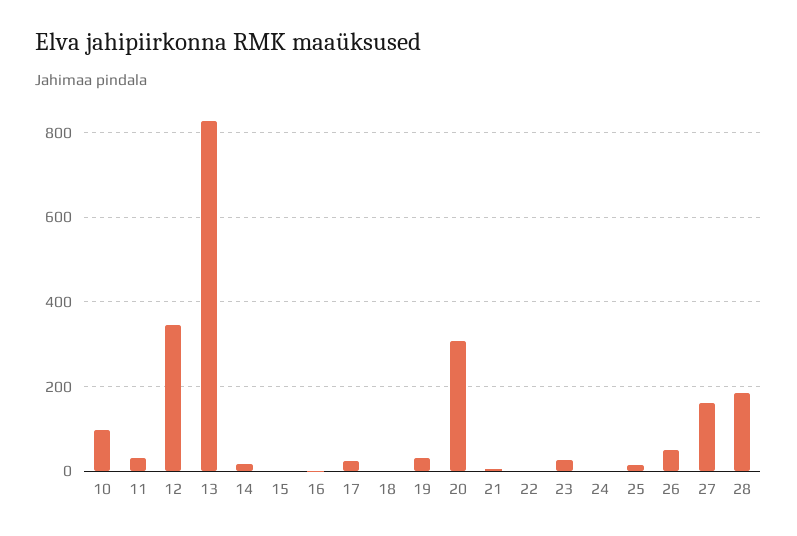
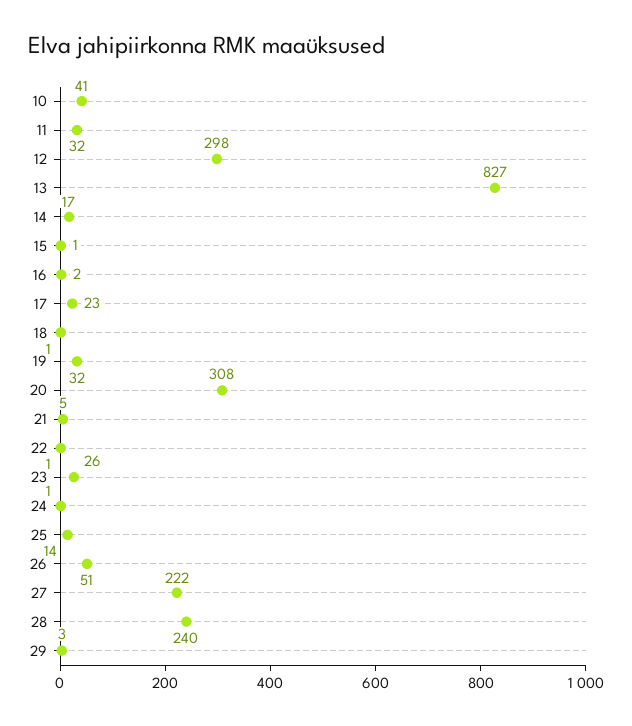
  {
-   "10": 100,
+   "10": 41,
    "11": 32,
-   "12": 340,
+   "12": 298,
    "13": 827,
    "14": 17,
    "15": 1,
    "16": 2,
    "17": 23,
    "18": 1,
    "19": 32,
    "20": 308,
    "21": 5,
    "22": 1,
    "23": 26,
    "24": 1,
    "25": 14,
    "26": 51,
-   "27": 160,
+   "27": 222,
-   "28": 180
+   "28": 240,
+   "29": 3
  }

